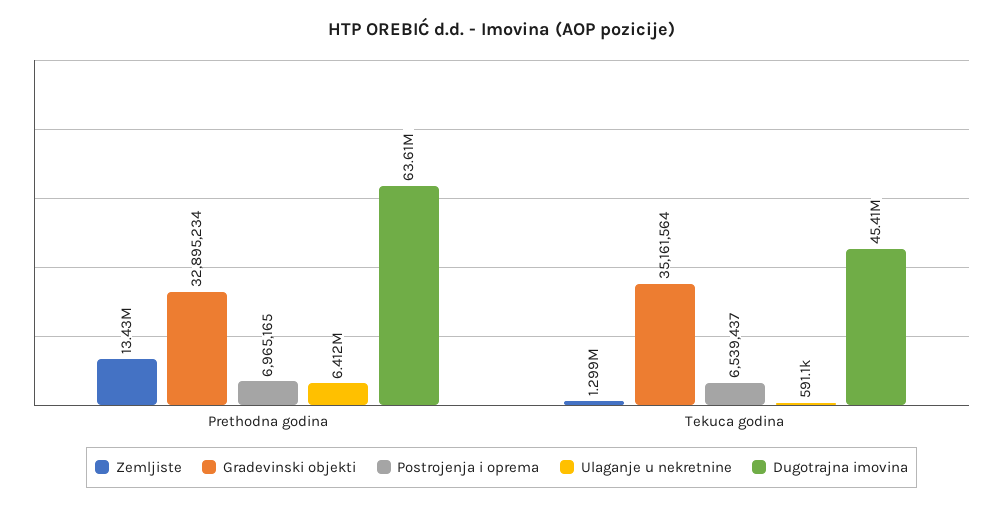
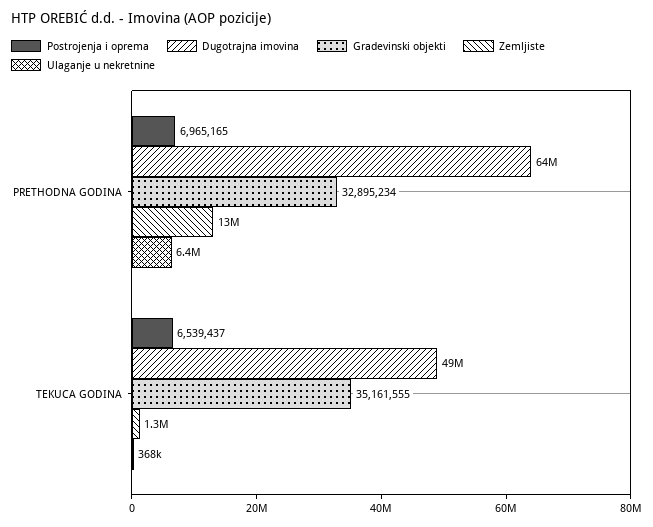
  {
    "Zemljiste": {
      "Prethodna godina": 13430000,
      "Tekuca godina": 1299000
    },
    "Gradevinski objekti": {
      "Prethodna godina": 32895234,
-     "Tekuca godina": 35161564
+     "Tekuca godina": 35161555
    },
    "Postrojenja i oprema": {
      "Prethodna godina": 6965165,
      "Tekuca godina": 6539437
    },
    "Ulaganje u nekretnine": {
      "Prethodna godina": 6412000,
-     "Tekuca godina": 591100
+     "Tekuca godina": 368000
    },
    "Dugotrajna imovina": {
      "Prethodna godina": 63610000,
-     "Tekuca godina": 45410000
+     "Tekuca godina": 49000000
    }
  }

